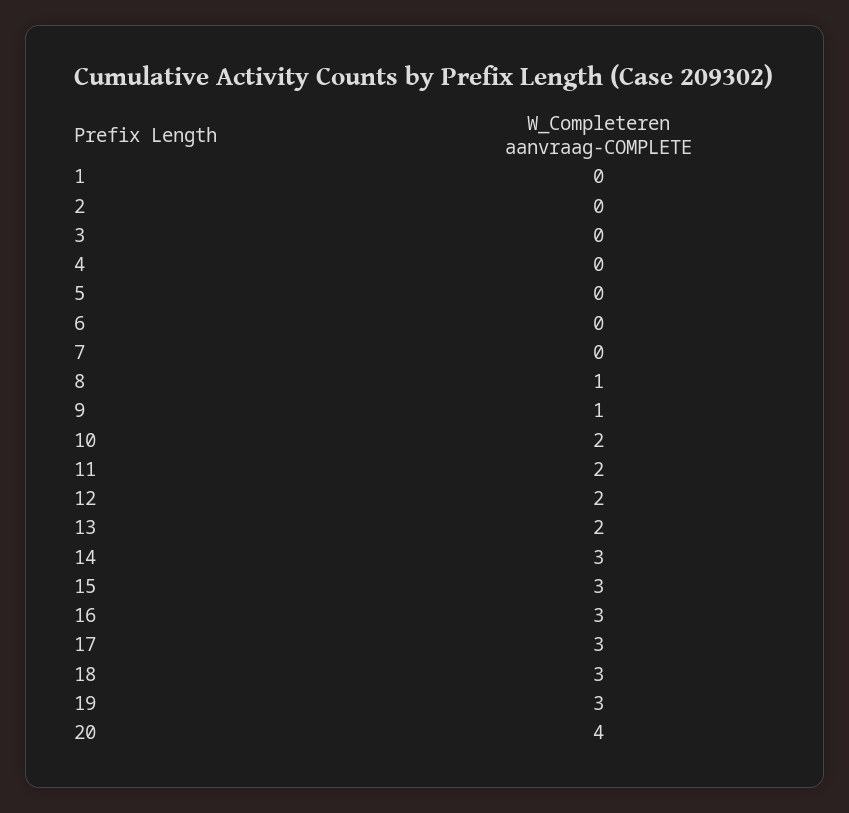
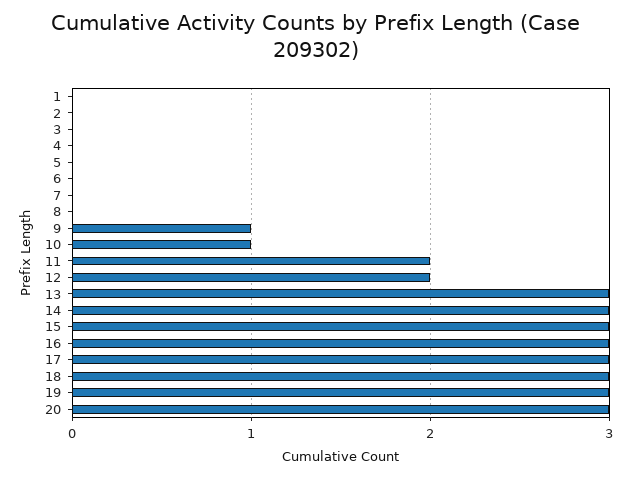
  {
    "1": 0,
    "2": 0,
    "3": 0,
    "4": 0,
    "5": 0,
    "6": 0,
    "7": 0,
-   "8": 1,
+   "8": 0,
    "9": 1,
-   "10": 2,
+   "10": 1,
    "11": 2,
    "12": 2,
-   "13": 2,
+   "13": 3,
    "14": 3,
    "15": 3,
    "16": 3,
    "17": 3,
    "18": 3,
    "19": 3,
-   "20": 4
+   "20": 3
  }

